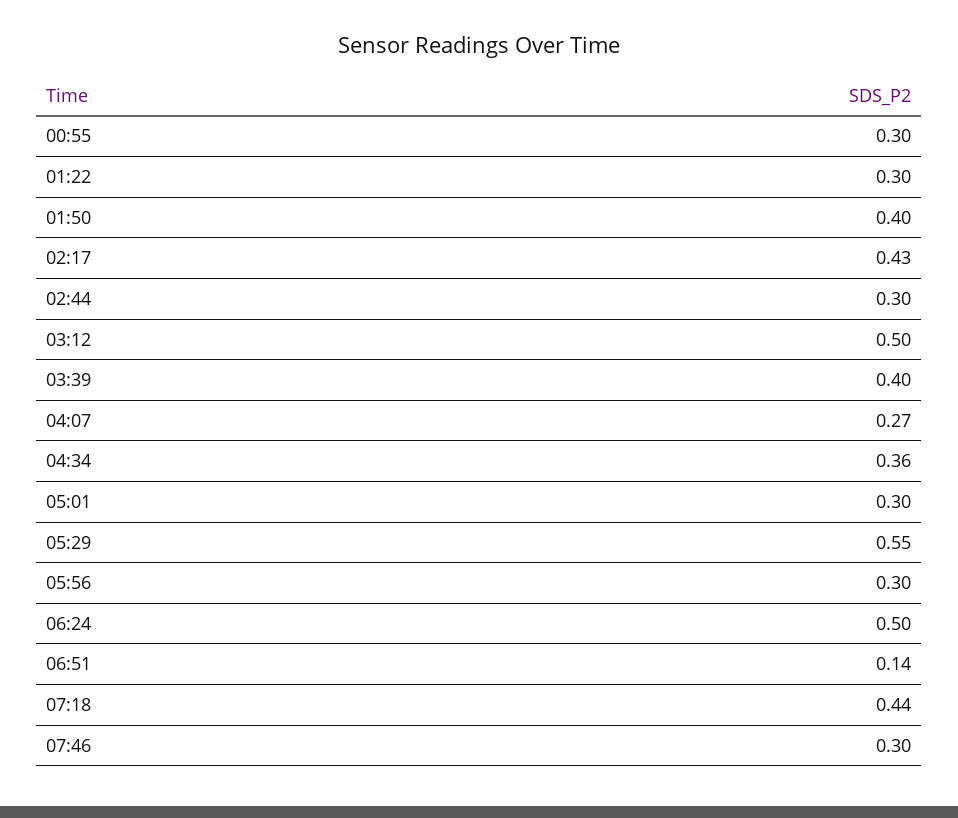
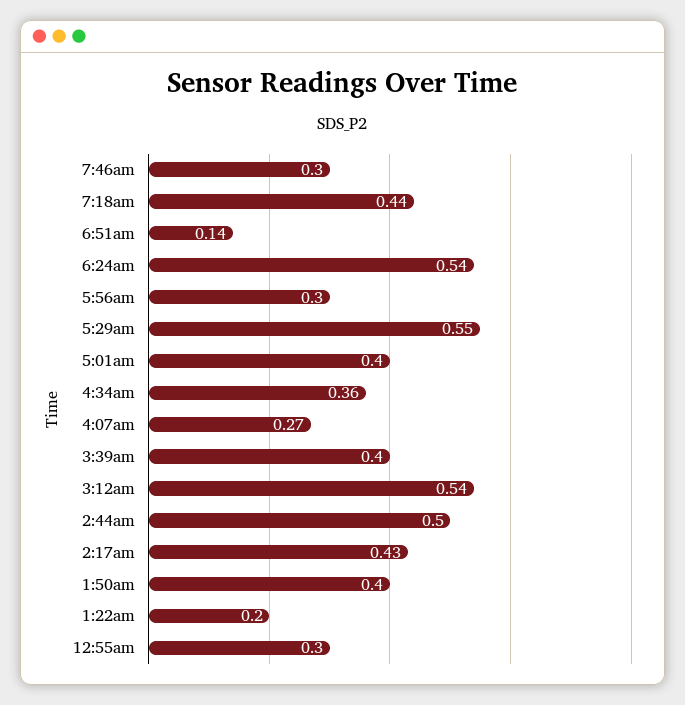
  {
    "00:55": 0.3,
-   "01:22": 0.3,
+   "01:22": 0.2,
    "01:50": 0.4,
    "02:17": 0.43,
-   "02:44": 0.3,
+   "02:44": 0.5,
-   "03:12": 0.5,
+   "03:12": 0.54,
    "03:39": 0.4,
    "04:07": 0.27,
    "04:34": 0.36,
-   "05:01": 0.3,
+   "05:01": 0.4,
    "05:29": 0.55,
    "05:56": 0.3,
-   "06:24": 0.5,
+   "06:24": 0.54,
    "06:51": 0.14,
    "07:18": 0.44,
    "07:46": 0.3
  }

